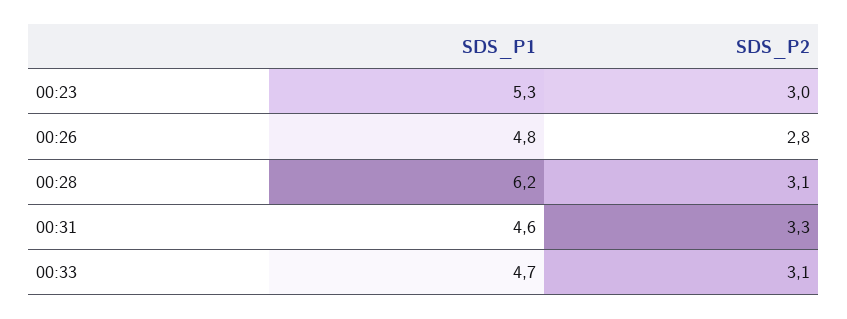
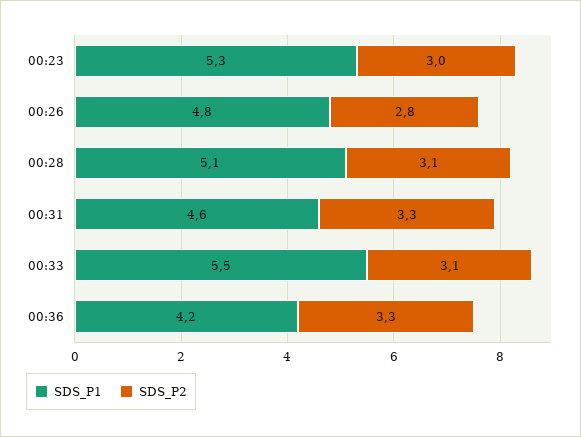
  {
    "SDS_P1": {
      "00:23": 5.3,
      "00:26": 4.8,
-     "00:28": 6.2,
+     "00:28": 5.1,
      "00:31": 4.6,
-     "00:33": 4.7
+     "00:33": 5.5,
+     "00:36": 4.2
    },
    "SDS_P2": {
      "00:23": 3,
      "00:26": 2.8,
      "00:28": 3.1,
      "00:31": 3.3,
-     "00:33": 3.1
+     "00:33": 3.1,
+     "00:36": 3.3
    }
  }

